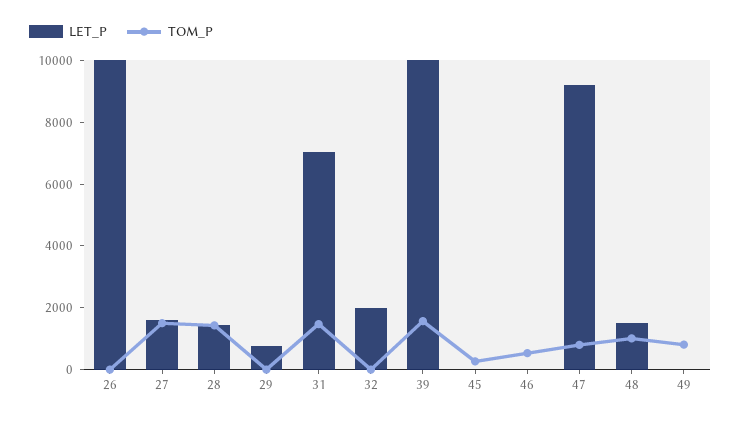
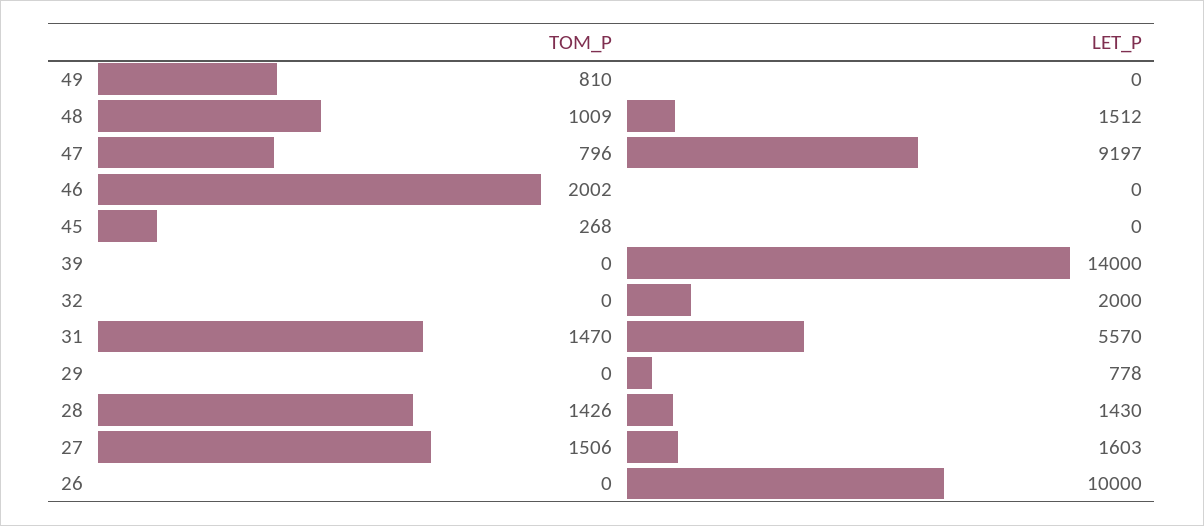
  {
    "LET_P": {
      "26": 10000,
      "27": 1603,
      "28": 1430,
      "29": 778,
-     "31": 7000,
+     "31": 5570,
      "32": 2000,
-     "39": 10000,
+     "39": 14000,
      "45": 0,
      "46": 0,
      "47": 9197,
      "48": 1512,
      "49": 0
    },
    "TOM_P": {
      "26": 0,
      "27": 1506,
      "28": 1426,
      "29": 0,
      "31": 1470,
      "32": 0,
-     "39": 1500,
+     "39": 0,
      "45": 268,
-     "46": 500,
+     "46": 2002,
      "47": 796,
      "48": 1009,
      "49": 810
    }
  }

